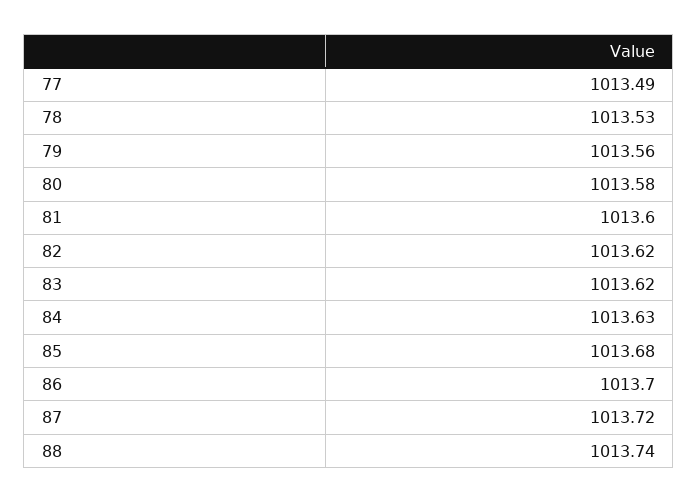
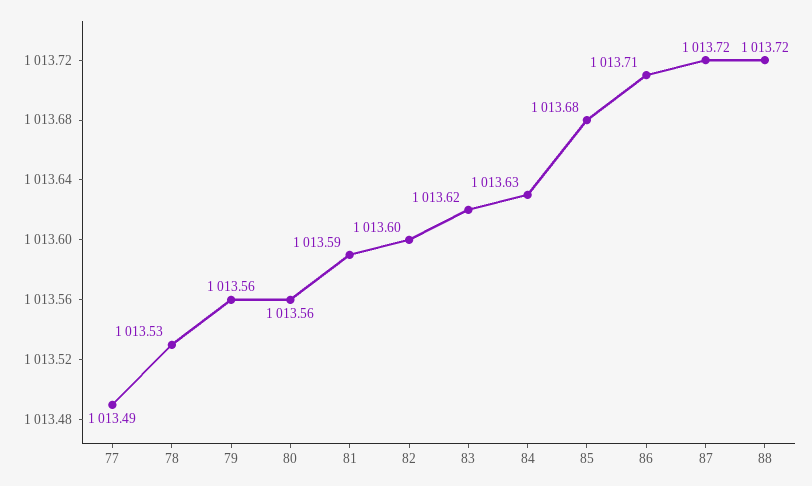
  {
    "77": 1013.49,
    "78": 1013.53,
    "79": 1013.56,
-   "80": 1013.58,
+   "80": 1013.56,
-   "81": 1013.6,
+   "81": 1013.59,
-   "82": 1013.62,
+   "82": 1013.6,
    "83": 1013.62,
    "84": 1013.63,
    "85": 1013.68,
-   "86": 1013.7,
+   "86": 1013.71,
    "87": 1013.72,
-   "88": 1013.74
+   "88": 1013.72
  }

